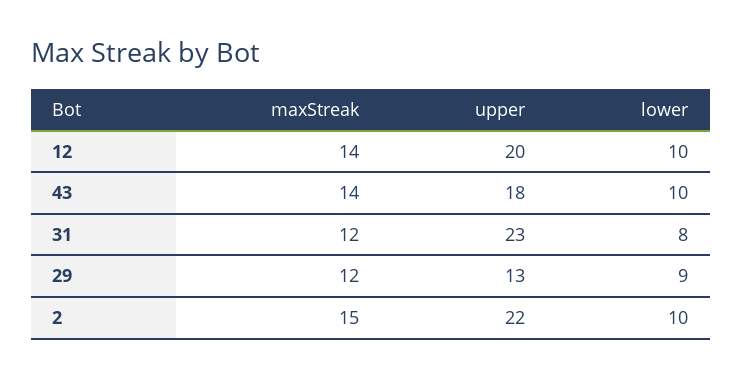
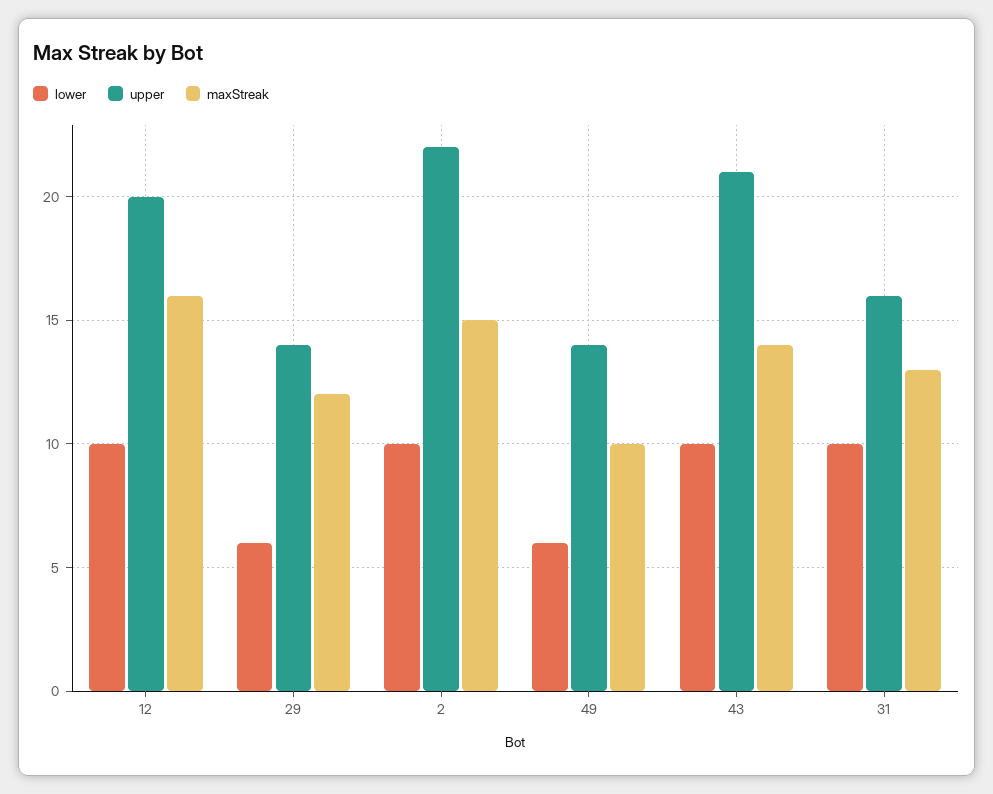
  {
    "maxStreak": {
-     "12": 14,
+     "12": 16,
      "43": 14,
-     "31": 12,
+     "31": 13,
      "29": 12,
-     "2": 15
+     "2": 15,
+     "49": 10
    },
    "upper": {
      "12": 20,
-     "43": 18,
+     "43": 21,
-     "31": 23,
+     "31": 16,
-     "29": 13,
+     "29": 14,
-     "2": 22
+     "2": 22,
+     "49": 14
    },
    "lower": {
      "12": 10,
      "43": 10,
-     "31": 8,
+     "31": 10,
-     "29": 9,
+     "29": 6,
-     "2": 10
+     "2": 10,
+     "49": 6
    }
  }

